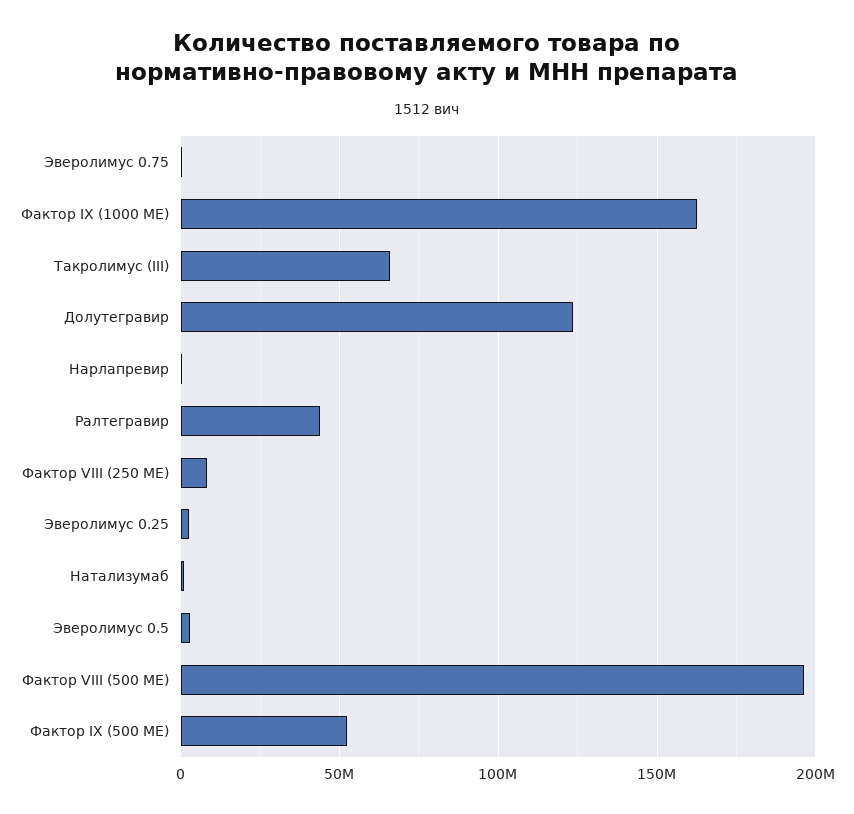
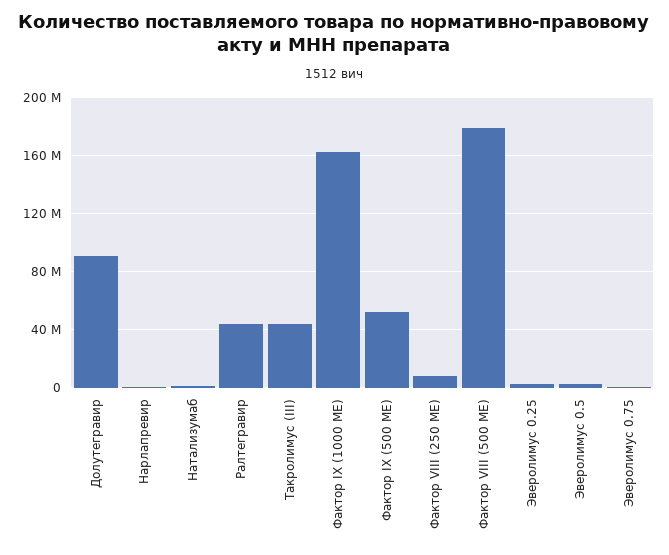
  {
    "Эверолимус 0.75": 0,
    "Фактор IX (1000 МЕ)": 165000000,
-   "Такролимус (III)": 65000000,
+   "Такролимус (III)": 45000000,
-   "Долутегравир": 125000000,
+   "Долутегравир": 90000000,
    "Нарлапревир": 0,
    "Ралтегравир": 45000000,
    "Фактор VIII (250 МЕ)": 10000000,
    "Эверолимус 0.25": 5000000,
    "Натализумаб": 0,
    "Эверолимус 0.5": 5000000,
-   "Фактор VIII (500 МЕ)": 195000000,
+   "Фактор VIII (500 МЕ)": 180000000,
    "Фактор IX (500 МЕ)": 50000000
  }

